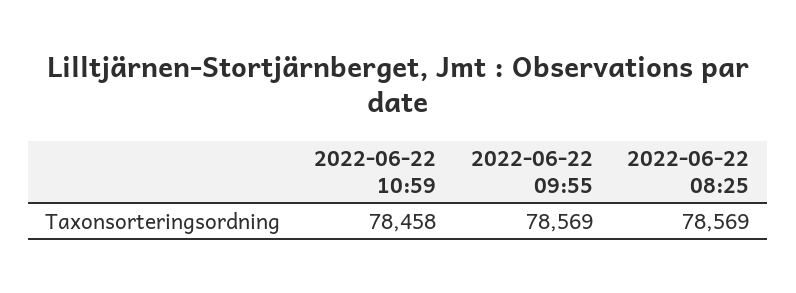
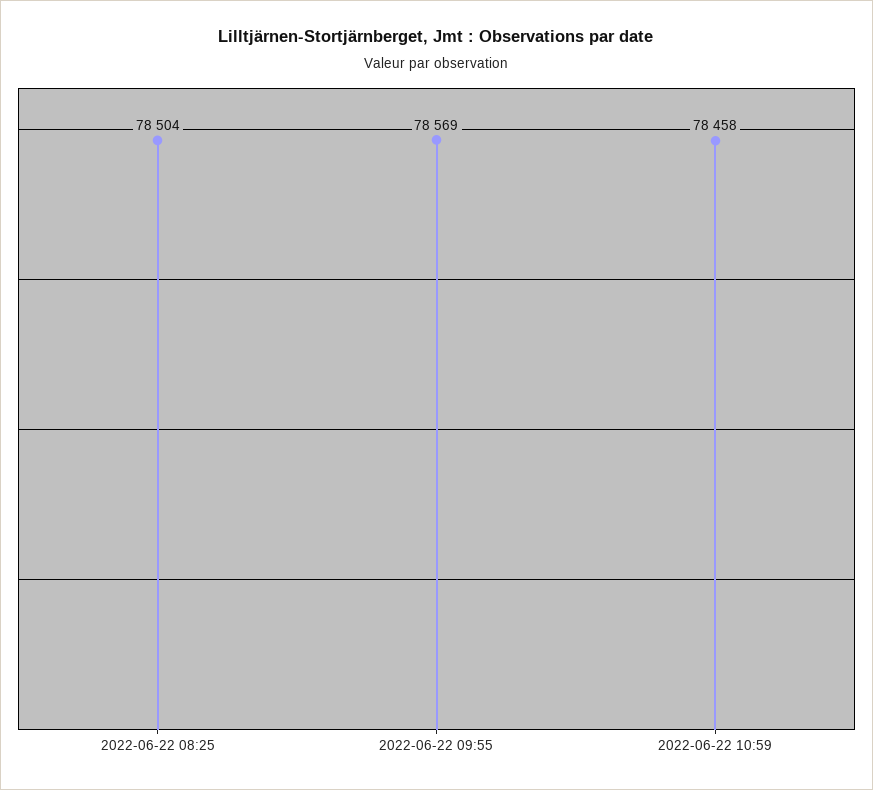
  {
    "2022-06-22 10:59": 78458,
    "2022-06-22 09:55": 78569,
-   "2022-06-22 08:25": 78569
+   "2022-06-22 08:25": 78504
  }

